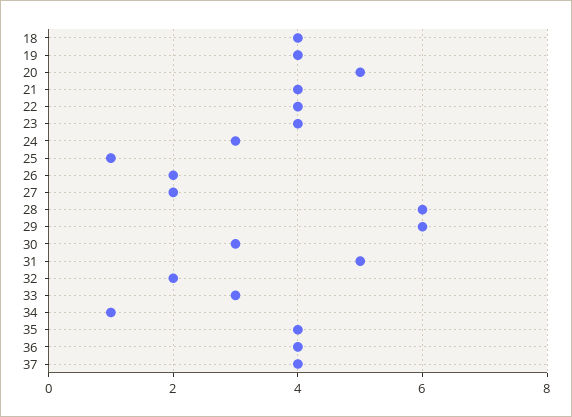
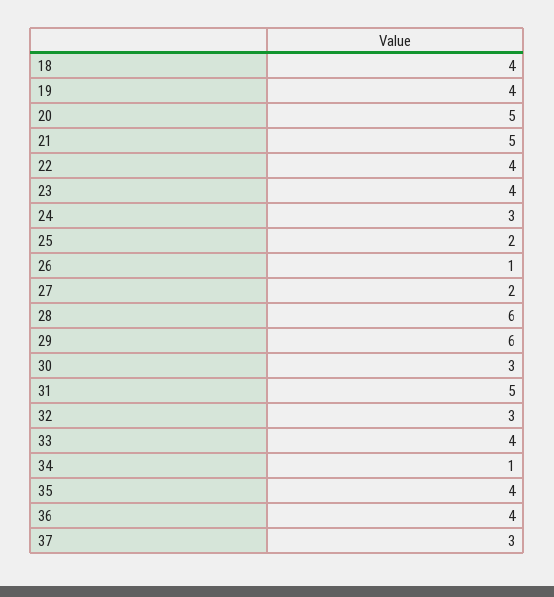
  {
    "18": 4,
    "19": 4,
    "20": 5,
-   "21": 4,
+   "21": 5,
    "22": 4,
    "23": 4,
    "24": 3,
-   "25": 1,
+   "25": 2,
-   "26": 2,
+   "26": 1,
    "27": 2,
    "28": 6,
    "29": 6,
    "30": 3,
    "31": 5,
-   "32": 2,
+   "32": 3,
-   "33": 3,
+   "33": 4,
    "34": 1,
    "35": 4,
    "36": 4,
-   "37": 4
+   "37": 3
  }

